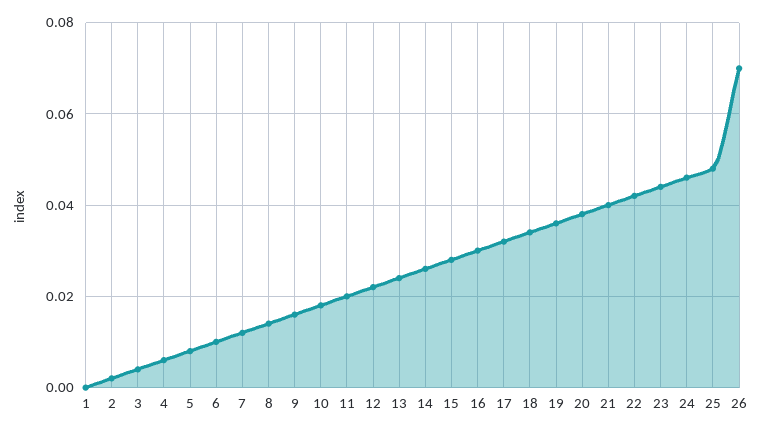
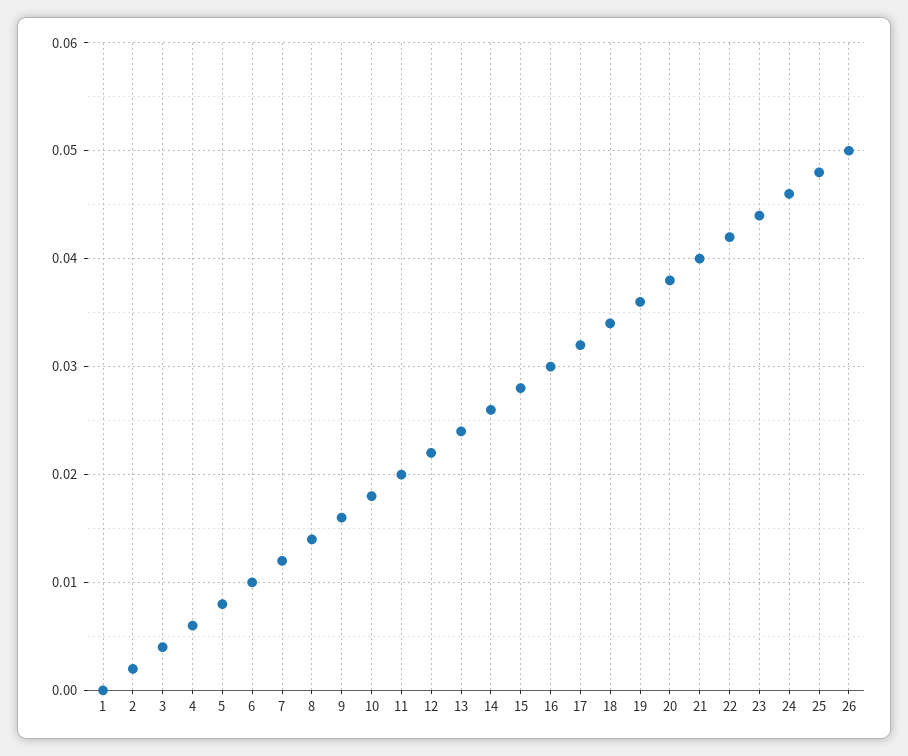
  {
    "1": 0,
    "2": 0.002,
    "3": 0.004,
    "4": 0.006,
    "5": 0.008,
    "6": 0.01,
    "7": 0.012,
    "8": 0.014,
    "9": 0.016,
    "10": 0.018,
    "11": 0.02,
    "12": 0.022,
    "13": 0.024,
    "14": 0.026,
    "15": 0.028,
    "16": 0.03,
    "17": 0.032,
    "18": 0.034,
    "19": 0.036,
    "20": 0.038,
    "21": 0.04,
    "22": 0.042,
    "23": 0.044,
    "24": 0.046,
    "25": 0.048,
-   "26": 0.07
+   "26": 0.05
  }

